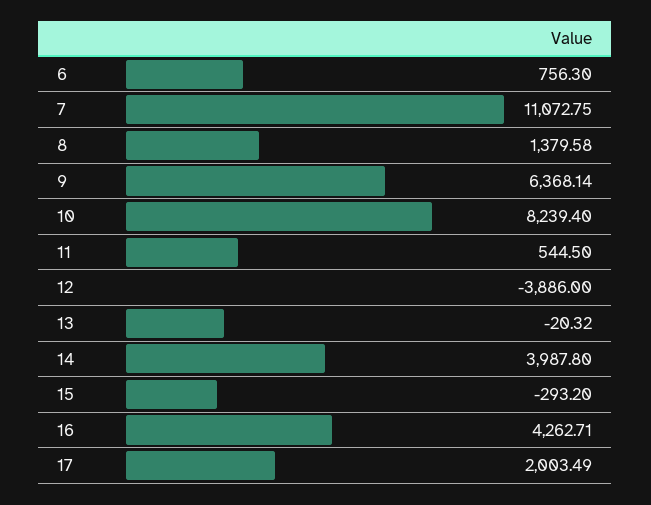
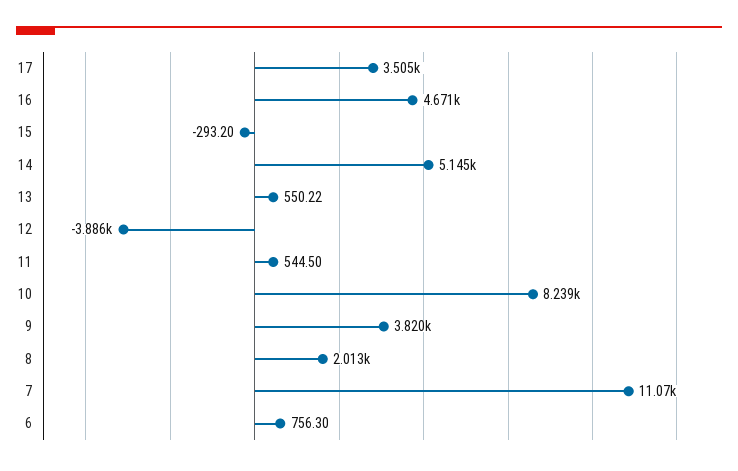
  {
    "6": 756.3,
    "7": 11072.75,
-   "8": 1379.58,
+   "8": 2013,
-   "9": 6368.14,
+   "9": 3820,
    "10": 8239.4,
    "11": 544.5,
    "12": -3886,
-   "13": -20.32,
+   "13": 550.22,
-   "14": 3987.8,
+   "14": 5145,
    "15": -293.2,
-   "16": 4262.71,
+   "16": 4671,
-   "17": 2003.49
+   "17": 3505
  }

